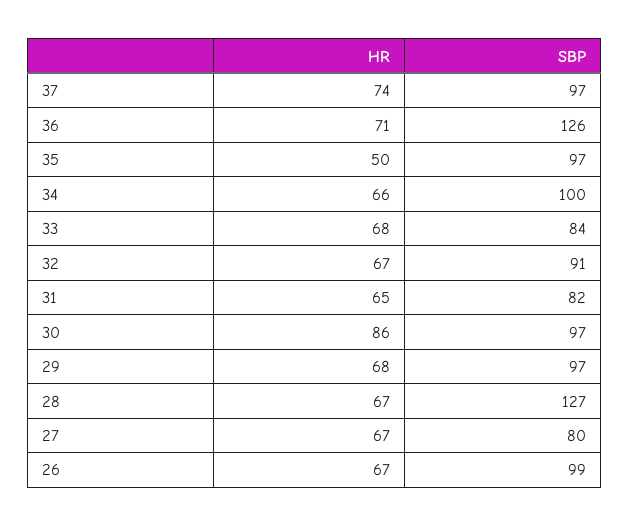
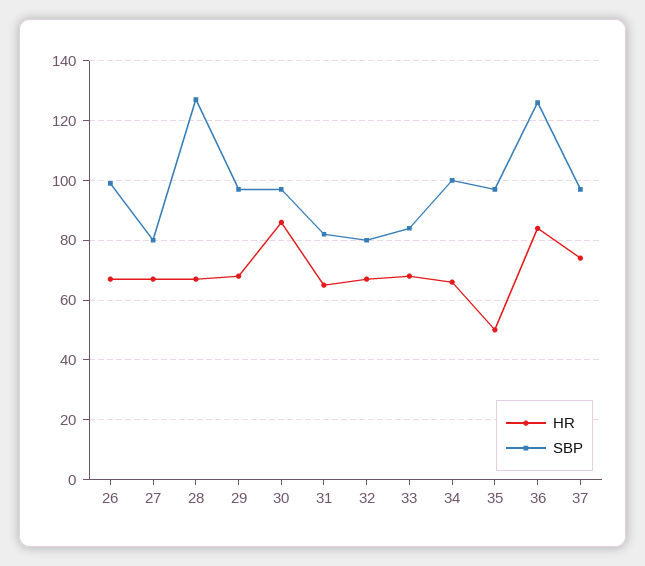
  {
    "HR": {
      "37": 74,
-     "36": 71,
+     "36": 85,
      "35": 50,
      "34": 66,
      "33": 68,
      "32": 67,
      "31": 65,
      "30": 86,
      "29": 68,
      "28": 67,
      "27": 67,
      "26": 67
    },
    "SBP": {
      "37": 97,
      "36": 126,
      "35": 97,
      "34": 100,
      "33": 84,
-     "32": 91,
+     "32": 80,
      "31": 82,
      "30": 97,
      "29": 97,
      "28": 127,
      "27": 80,
      "26": 99
    }
  }

